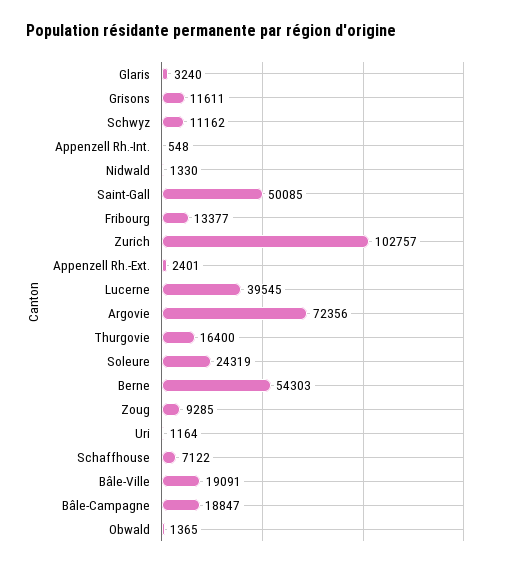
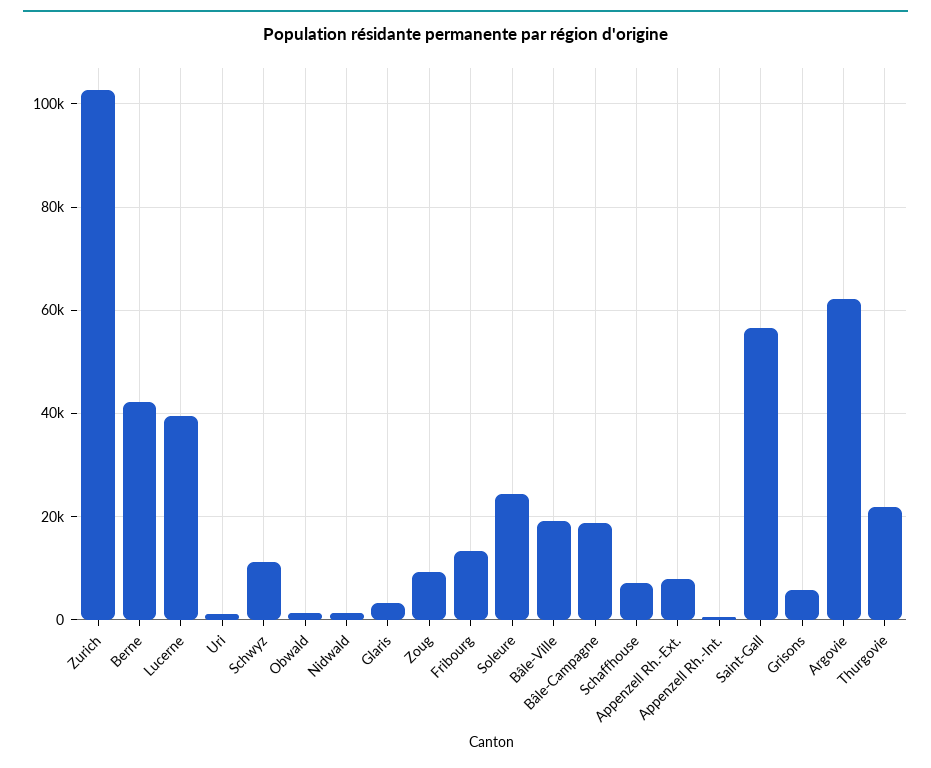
  {
    "Glaris": 3240,
-   "Grisons": 11611,
+   "Grisons": 6000,
    "Schwyz": 11162,
    "Appenzell Rh.-Int.": 548,
    "Nidwald": 1330,
-   "Saint-Gall": 50085,
+   "Saint-Gall": 56000,
    "Fribourg": 13377,
    "Zurich": 102757,
-   "Appenzell Rh.-Ext.": 2401,
+   "Appenzell Rh.-Ext.": 8000,
    "Lucerne": 39545,
-   "Argovie": 72356,
+   "Argovie": 62000,
-   "Thurgovie": 16400,
+   "Thurgovie": 22000,
    "Soleure": 24319,
-   "Berne": 54303,
+   "Berne": 42000,
    "Zoug": 9285,
    "Uri": 1164,
    "Schaffhouse": 7122,
    "Bâle-Ville": 19091,
    "Bâle-Campagne": 18847,
    "Obwald": 1365
  }

